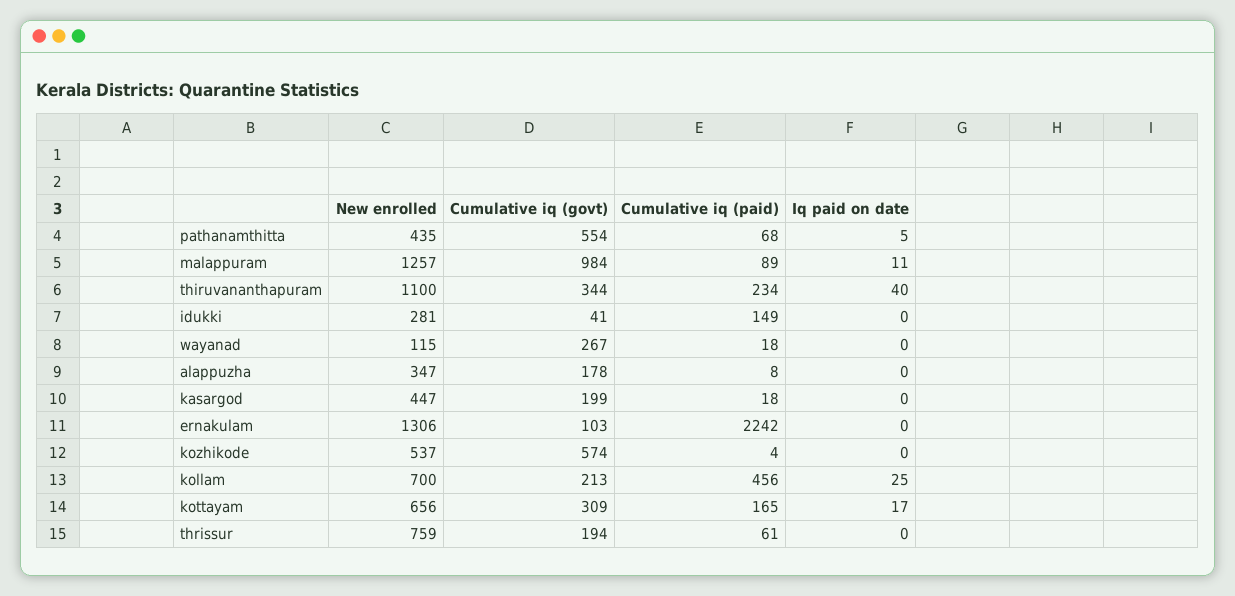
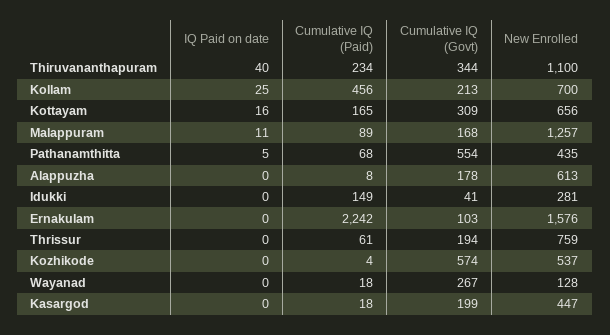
  {
    "New enrolled": {
      "pathanamthitta": 435,
      "malappuram": 1257,
      "thiruvananthapuram": 1100,
      "idukki": 281,
-     "wayanad": 115,
+     "wayanad": 128,
-     "alappuzha": 347,
+     "alappuzha": 613,
      "kasargod": 447,
-     "ernakulam": 1306,
+     "ernakulam": 1576,
      "kozhikode": 537,
      "kollam": 700,
      "kottayam": 656,
      "thrissur": 759
    },
    "Cumulative iq (govt)": {
      "pathanamthitta": 554,
-     "malappuram": 984,
+     "malappuram": 168,
      "thiruvananthapuram": 344,
      "idukki": 41,
      "wayanad": 267,
      "alappuzha": 178,
      "kasargod": 199,
      "ernakulam": 103,
      "kozhikode": 574,
      "kollam": 213,
      "kottayam": 309,
      "thrissur": 194
    },
    "Cumulative iq (paid)": {
      "pathanamthitta": 68,
      "malappuram": 89,
      "thiruvananthapuram": 234,
      "idukki": 149,
      "wayanad": 18,
      "alappuzha": 8,
      "kasargod": 18,
      "ernakulam": 2242,
      "kozhikode": 4,
      "kollam": 456,
      "kottayam": 165,
      "thrissur": 61
    },
    "Iq paid on date": {
      "pathanamthitta": 5,
      "malappuram": 11,
      "thiruvananthapuram": 40,
      "idukki": 0,
      "wayanad": 0,
      "alappuzha": 0,
      "kasargod": 0,
      "ernakulam": 0,
      "kozhikode": 0,
      "kollam": 25,
-     "kottayam": 17,
+     "kottayam": 16,
      "thrissur": 0
    }
  }

